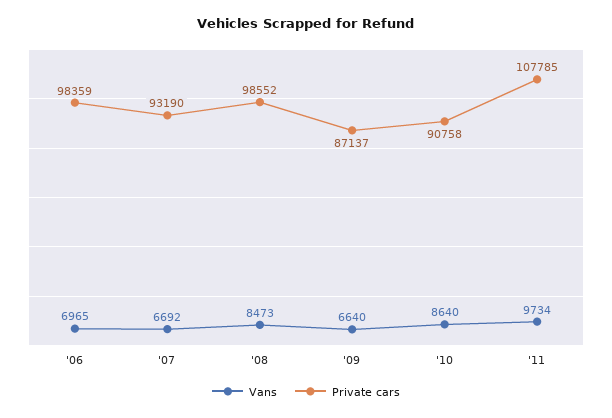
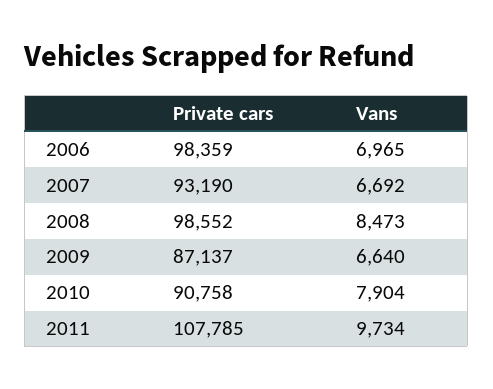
  {
    "Vans": {
      "'06": 6965,
      "'07": 6692,
      "'08": 8473,
      "'09": 6640,
-     "'10": 8640,
+     "'10": 7904,
      "'11": 9734
    },
    "Private cars": {
      "'06": 98359,
      "'07": 93190,
      "'08": 98552,
      "'09": 87137,
      "'10": 90758,
      "'11": 107785
    }
  }

